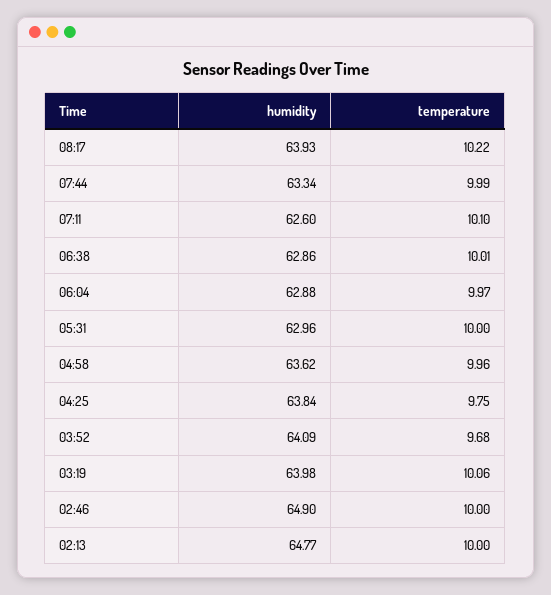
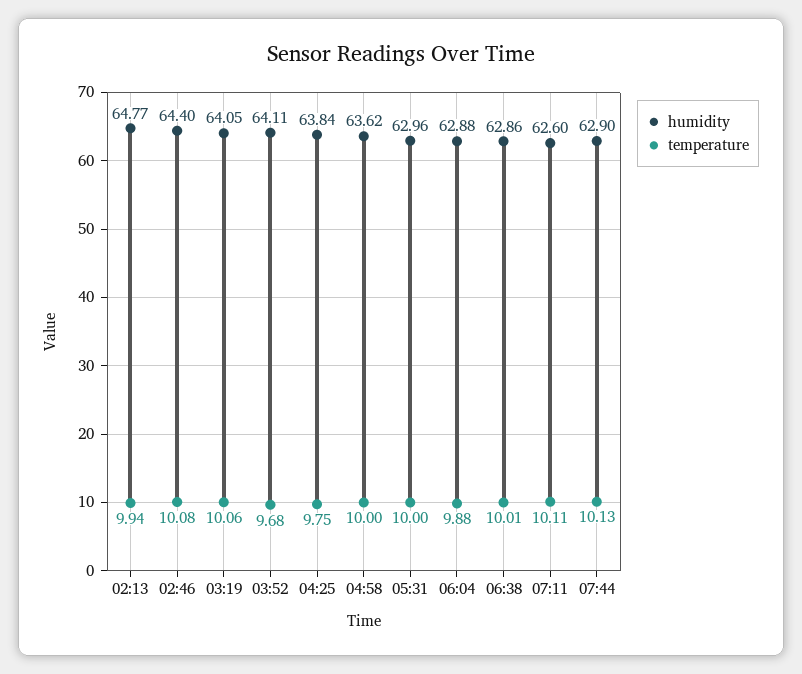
  {
    "humidity": {
-     "08:17": 63.93,
-     "07:44": 63.34,
+     "07:44": 62.9,
      "07:11": 62.6,
      "06:38": 62.86,
      "06:04": 62.88,
      "05:31": 62.96,
      "04:58": 63.62,
      "04:25": 63.84,
-     "03:52": 64.09,
+     "03:52": 64.11,
-     "03:19": 63.98,
+     "03:19": 64.05,
-     "02:46": 64.9,
+     "02:46": 64.4,
      "02:13": 64.77
    },
    "temperature": {
-     "08:17": 10.22,
-     "07:44": 9.99,
+     "07:44": 10.13,
-     "07:11": 10.1,
+     "07:11": 10.11,
      "06:38": 10.01,
-     "06:04": 9.97,
+     "06:04": 9.88,
      "05:31": 10,
-     "04:58": 9.96,
+     "04:58": 10,
      "04:25": 9.75,
      "03:52": 9.68,
      "03:19": 10.06,
-     "02:46": 10,
+     "02:46": 10.08,
-     "02:13": 10
+     "02:13": 9.94
    }
  }

